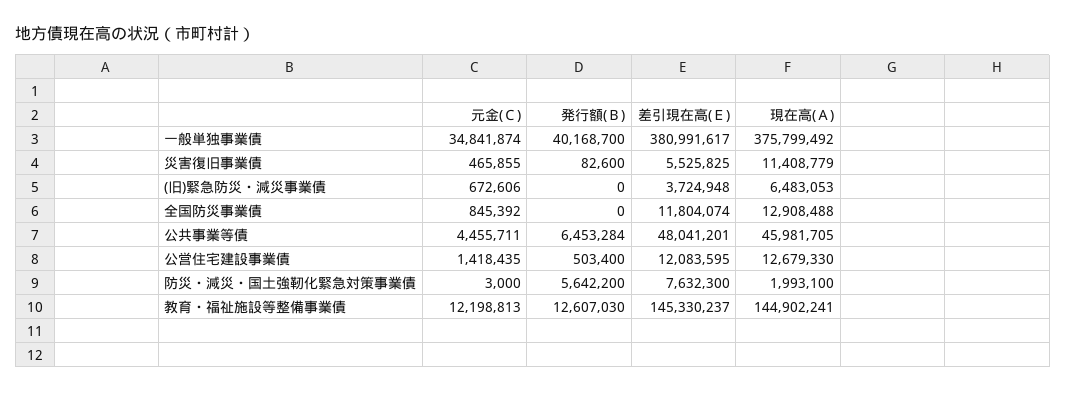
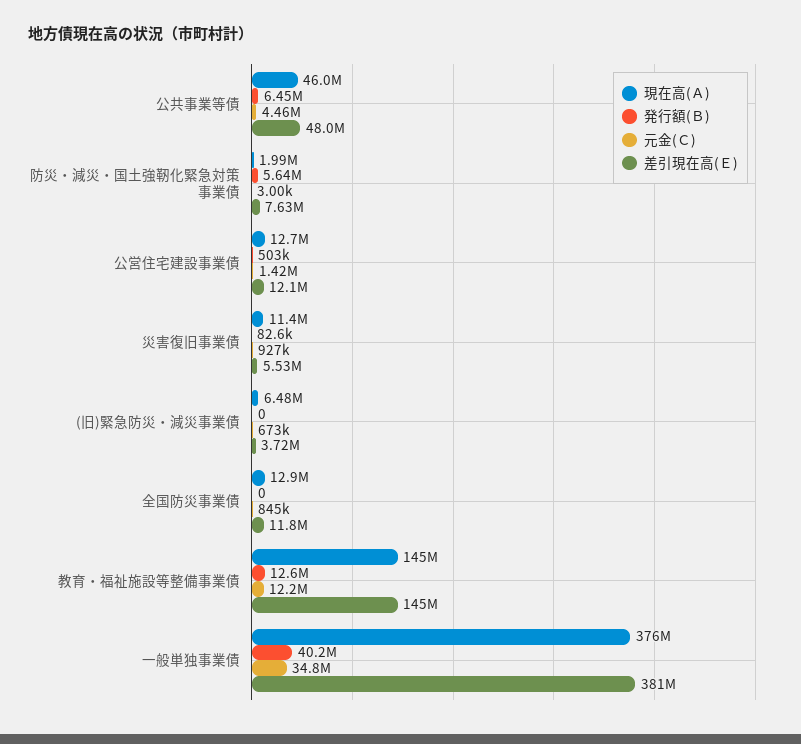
  {
    "元金(Ｃ)": {
      "一般単独事業債": 34841874,
-     "災害復旧事業債": 465855,
+     "災害復旧事業債": 927000,
      "(旧)緊急防災・減災事業債": 672606,
      "全国防災事業債": 845392,
      "公共事業等債": 4455711,
      "公営住宅建設事業債": 1418435,
      "防災・減災・国土強靭化緊急対策事業債": 3000,
      "教育・福祉施設等整備事業債": 12198813
    },
    "発行額(Ｂ)": {
      "一般単独事業債": 40168700,
      "災害復旧事業債": 82600,
      "(旧)緊急防災・減災事業債": 0,
      "全国防災事業債": 0,
      "公共事業等債": 6453284,
      "公営住宅建設事業債": 503400,
      "防災・減災・国土強靭化緊急対策事業債": 5642200,
      "教育・福祉施設等整備事業債": 12607030
    },
    "差引現在高(Ｅ)": {
      "一般単独事業債": 380991617,
      "災害復旧事業債": 5525825,
      "(旧)緊急防災・減災事業債": 3724948,
      "全国防災事業債": 11804074,
      "公共事業等債": 48041201,
      "公営住宅建設事業債": 12083595,
      "防災・減災・国土強靭化緊急対策事業債": 7632300,
      "教育・福祉施設等整備事業債": 145330237
    },
    "現在高(Ａ)": {
      "一般単独事業債": 375799492,
      "災害復旧事業債": 11408779,
      "(旧)緊急防災・減災事業債": 6483053,
      "全国防災事業債": 12908488,
      "公共事業等債": 45981705,
      "公営住宅建設事業債": 12679330,
      "防災・減災・国土強靭化緊急対策事業債": 1993100,
      "教育・福祉施設等整備事業債": 144902241
    }
  }

